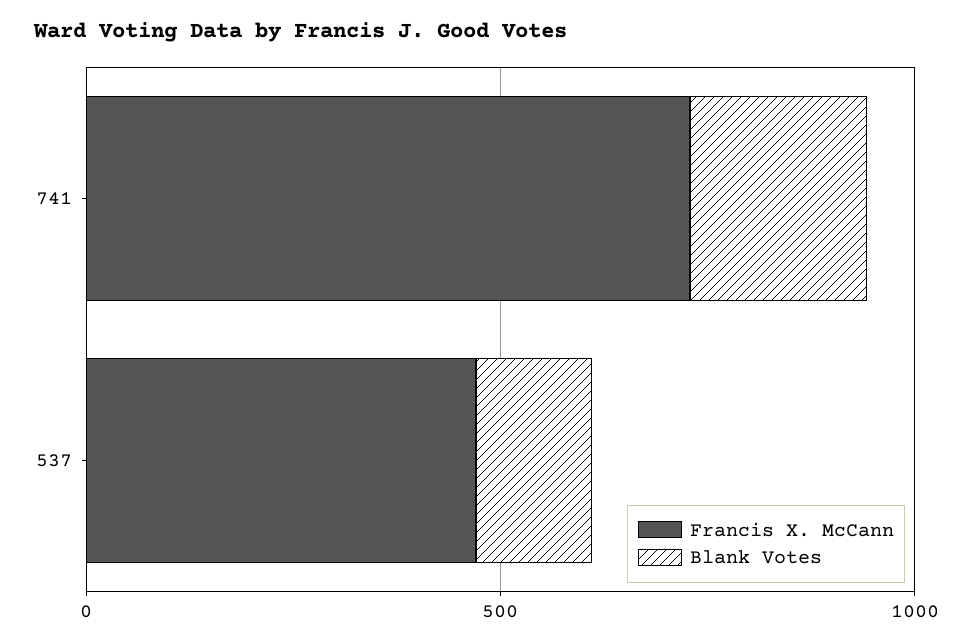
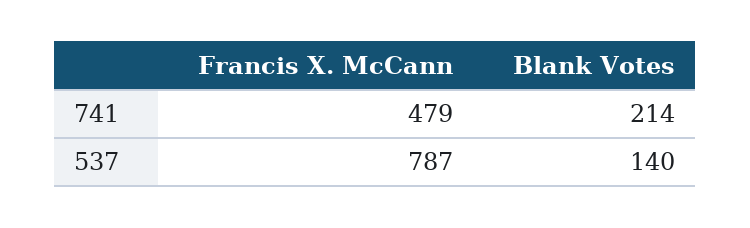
  {
    "Francis X. McCann": {
-     "741": 700,
+     "741": 479,
-     "537": 500
+     "537": 787
    },
    "Blank Votes": {
      "741": 214,
      "537": 140
    }
  }

